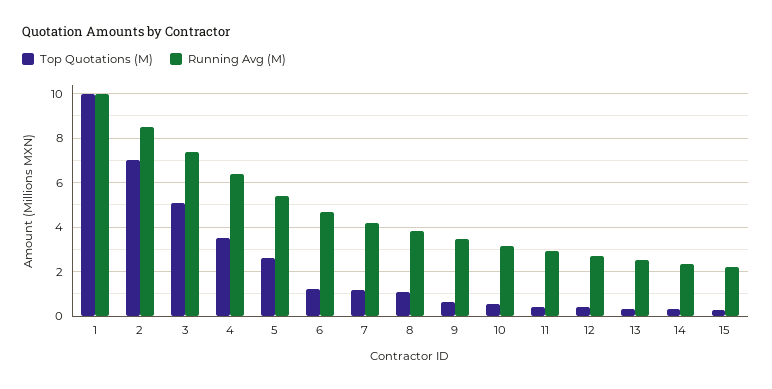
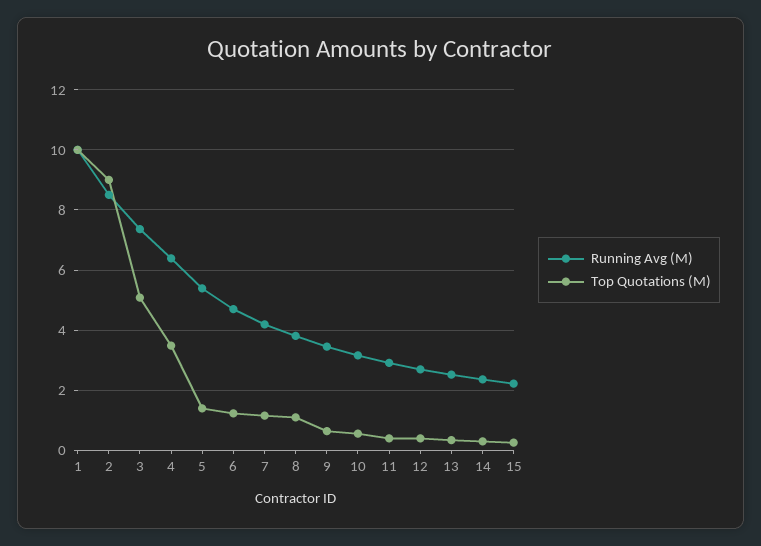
  {
    "Top Quotations (M)": {
      "1": 10,
-     "2": 7,
+     "2": 9,
      "3": 5,
      "4": 3.4,
-     "5": 2.5,
+     "5": 1.4,
      "6": 1.2,
      "7": 1.2,
      "8": 1.2,
      "9": 0.6,
      "10": 0.6,
      "11": 0.4,
      "12": 0.4,
      "13": 0.4,
      "14": 0.4,
      "15": 0.2
    },
    "Running Avg (M)": {
      "1": 10,
      "2": 8.6,
      "3": 7.4,
      "4": 6.4,
      "5": 5.4,
      "6": 4.8,
      "7": 4.2,
      "8": 3.8,
      "9": 3.4,
      "10": 3.2,
      "11": 3,
      "12": 2.8,
      "13": 2.6,
      "14": 2.4,
      "15": 2.2
    }
  }

